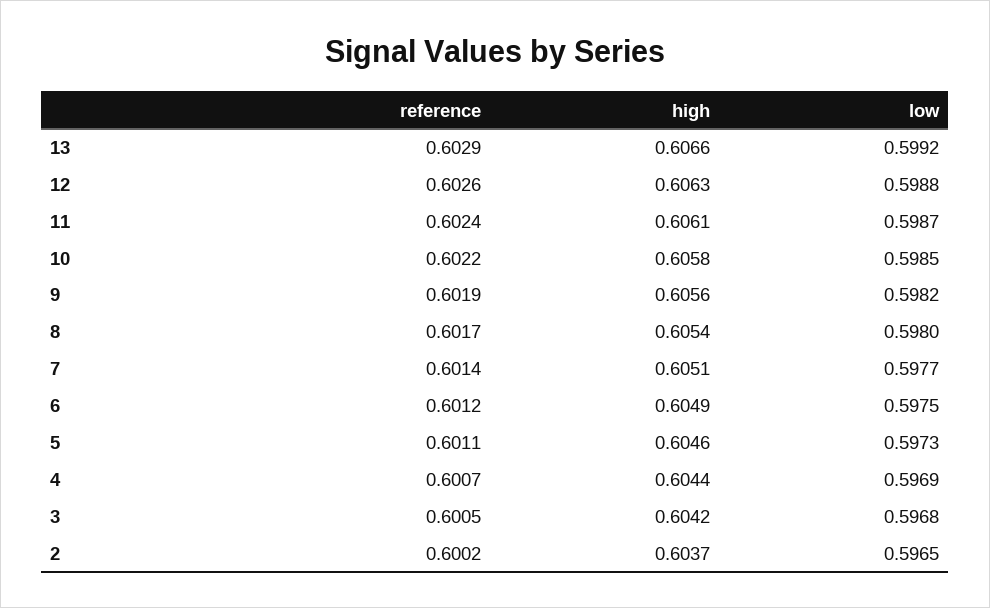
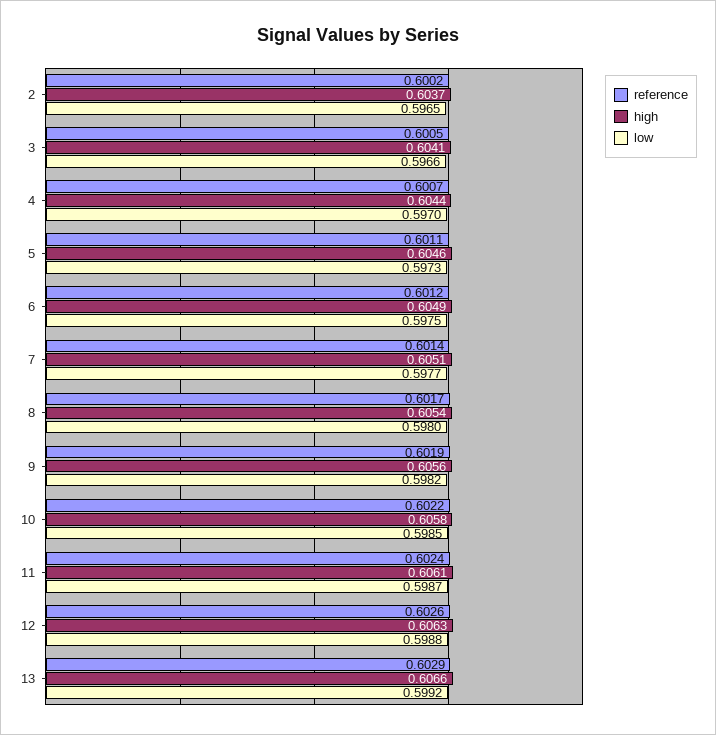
  {
    "reference": {
      "13": 0.6029,
      "12": 0.6026,
      "11": 0.6024,
      "10": 0.6022,
      "9": 0.6019,
      "8": 0.6017,
      "7": 0.6014,
      "6": 0.6012,
      "5": 0.6011,
      "4": 0.6007,
      "3": 0.6005,
      "2": 0.6002
    },
    "high": {
      "13": 0.6066,
      "12": 0.6063,
      "11": 0.6061,
      "10": 0.6058,
      "9": 0.6056,
      "8": 0.6054,
      "7": 0.6051,
      "6": 0.6049,
      "5": 0.6046,
      "4": 0.6044,
-     "3": 0.6042,
+     "3": 0.6041,
      "2": 0.6037
    },
    "low": {
      "13": 0.5992,
      "12": 0.5988,
      "11": 0.5987,
      "10": 0.5985,
      "9": 0.5982,
      "8": 0.598,
      "7": 0.5977,
      "6": 0.5975,
      "5": 0.5973,
-     "4": 0.5969,
+     "4": 0.597,
-     "3": 0.5968,
+     "3": 0.5966,
      "2": 0.5965
    }
  }

